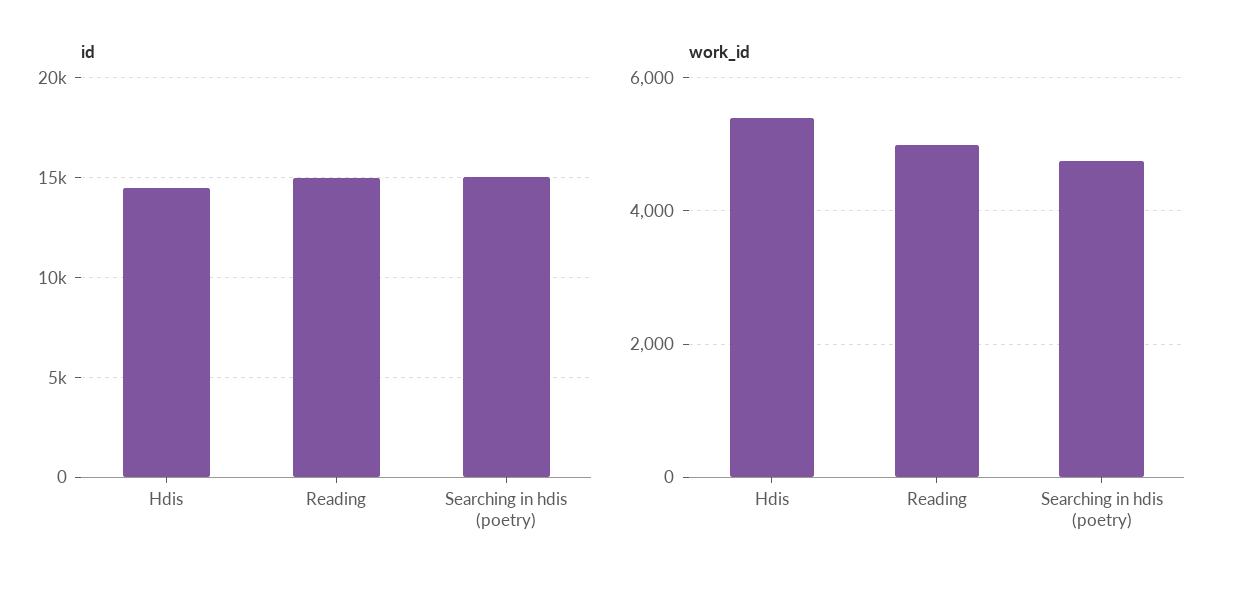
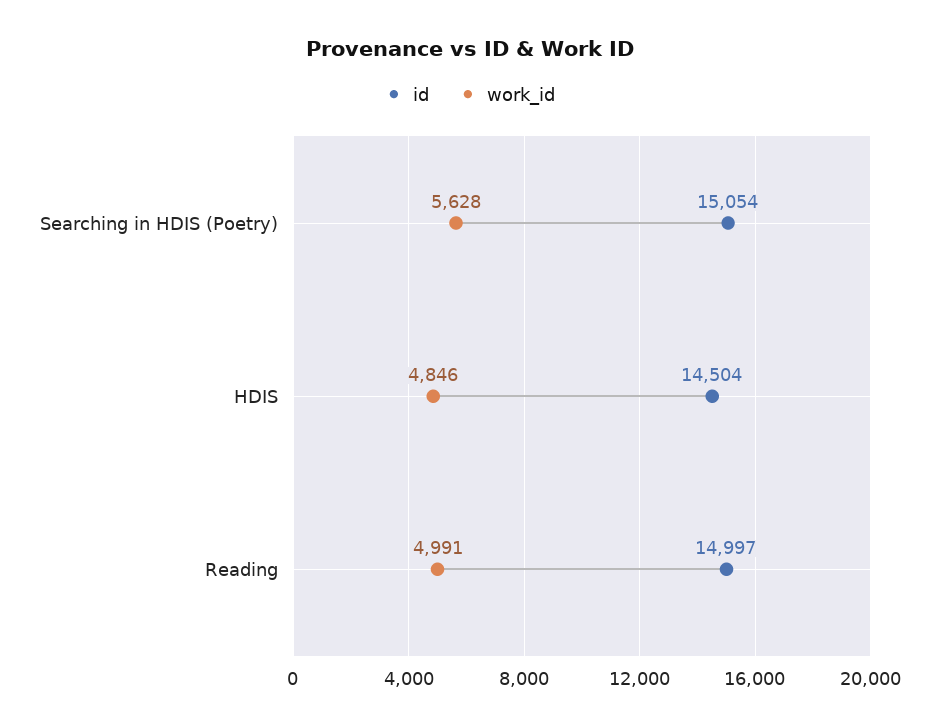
  {
    "id": {
      "Hdis": 14504,
      "Reading": 14997,
      "Searching in hdis (poetry)": 15054
    },
    "work_id": {
-     "Hdis": 5400,
+     "Hdis": 4846,
      "Reading": 4991,
-     "Searching in hdis (poetry)": 4800
+     "Searching in hdis (poetry)": 5628
    }
  }

